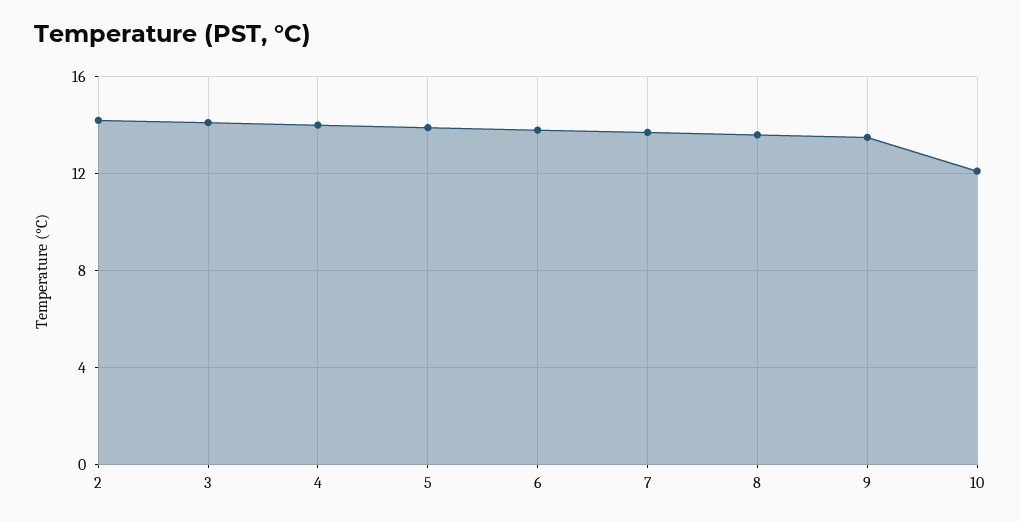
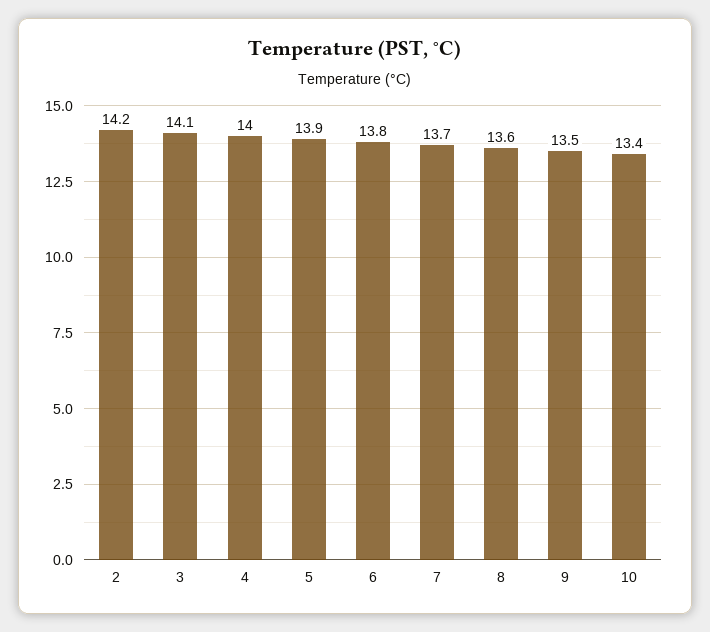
  {
    "2": 14.2,
    "3": 14.1,
    "4": 14,
    "5": 13.9,
    "6": 13.8,
    "7": 13.7,
    "8": 13.6,
    "9": 13.5,
-   "10": 12
+   "10": 13.4
  }

